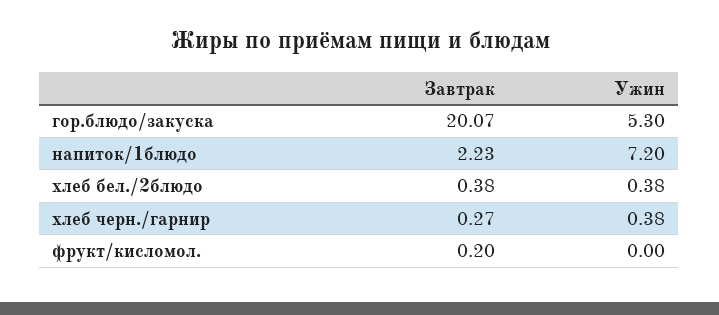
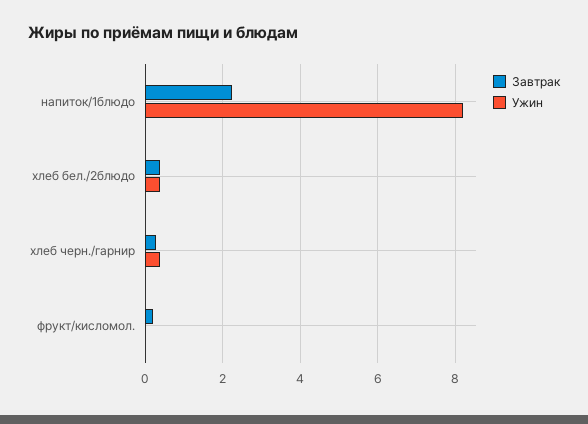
  {
    "Завтрак": {
-     "гор.блюдо/закуска": 20.07,
      "напиток/1блюдо": 2.23,
      "хлеб бел./2блюдо": 0.38,
      "хлеб черн./гарнир": 0.27,
      "фрукт/кисломол.": 0.2
    },
    "Ужин": {
-     "гор.блюдо/закуска": 5.3,
-     "напиток/1блюдо": 7.2,
+     "напиток/1блюдо": 8.2,
      "хлеб бел./2блюдо": 0.38,
      "хлеб черн./гарнир": 0.38,
      "фрукт/кисломол.": 0
    }
  }

